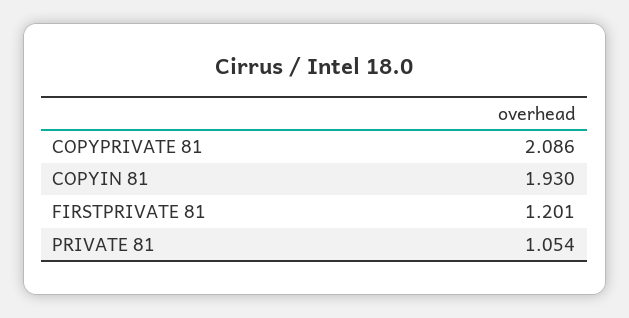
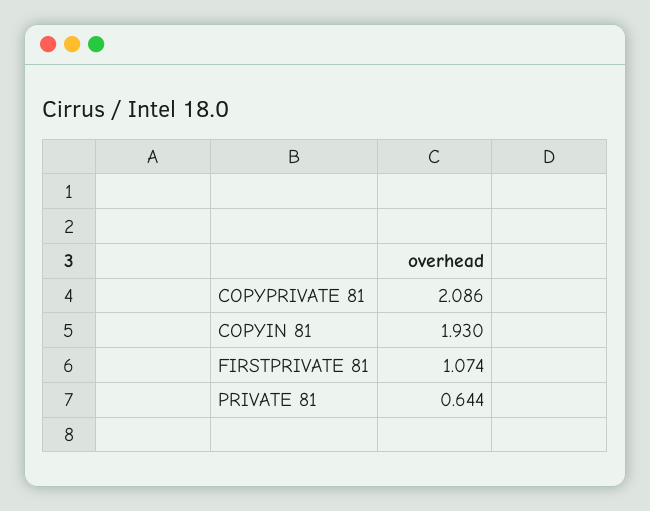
  {
    "COPYPRIVATE 81": 2.086,
    "COPYIN 81": 1.93,
-   "FIRSTPRIVATE 81": 1.201,
+   "FIRSTPRIVATE 81": 1.074,
-   "PRIVATE 81": 1.054
+   "PRIVATE 81": 0.644
  }

